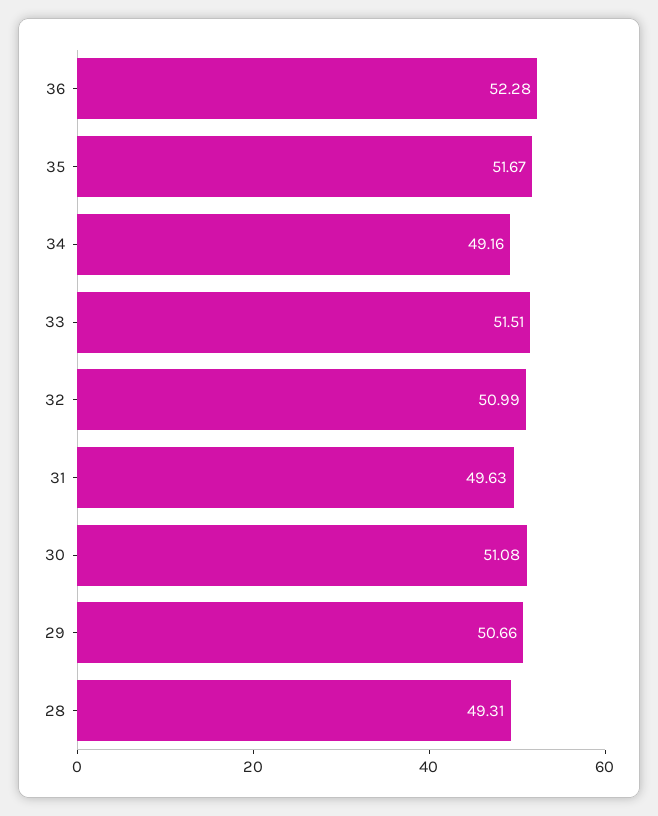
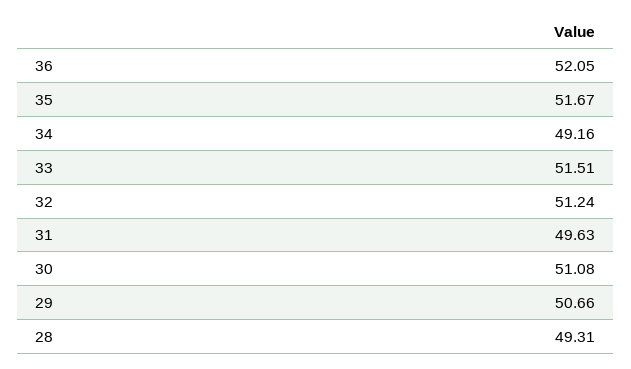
  {
-   "36": 52.28,
+   "36": 52.05,
    "35": 51.67,
    "34": 49.16,
    "33": 51.51,
-   "32": 50.99,
+   "32": 51.24,
    "31": 49.63,
    "30": 51.08,
    "29": 50.66,
    "28": 49.31
  }

